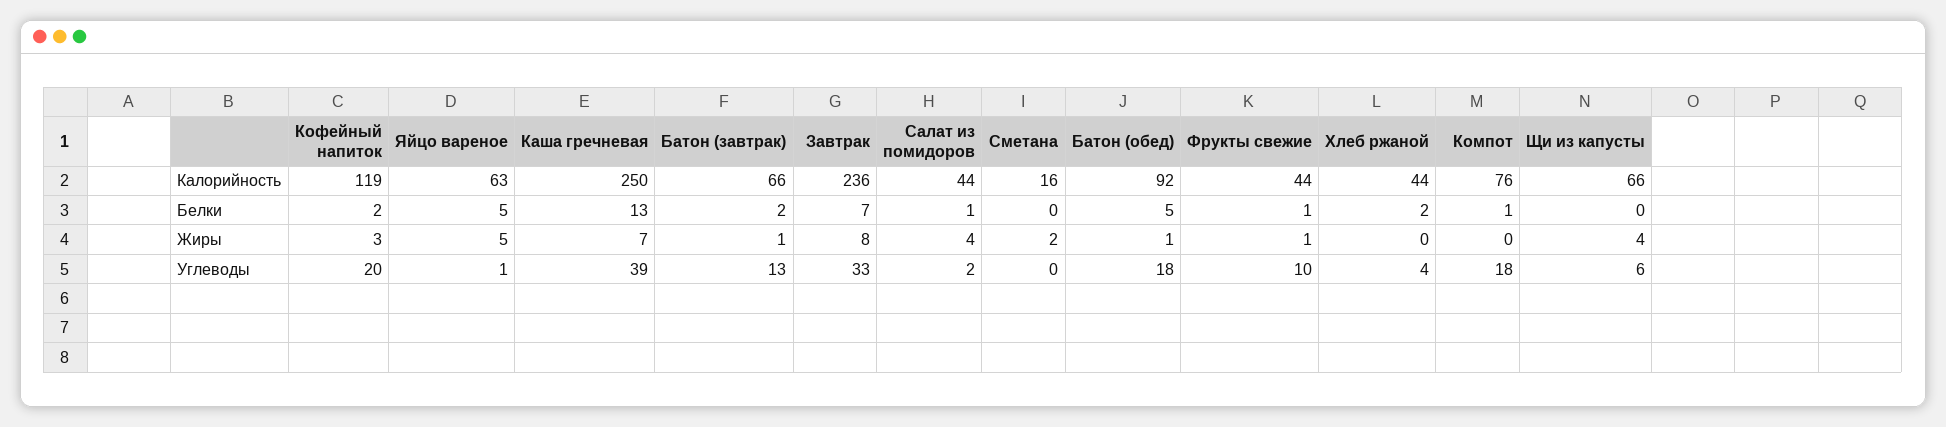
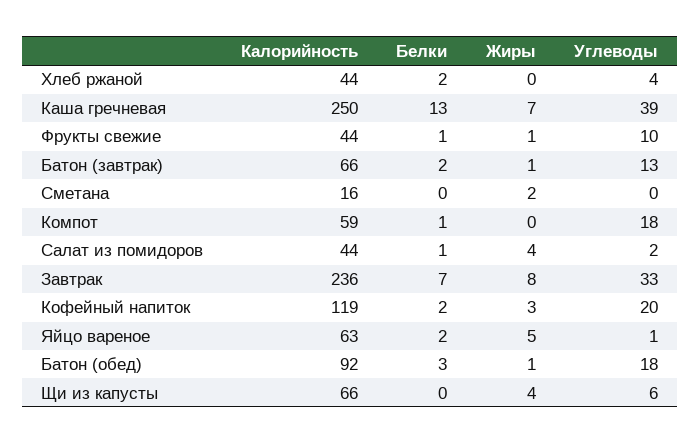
  {
    "Кофейный напиток": {
      "Калорийность": 119,
      "Белки": 2,
      "Жиры": 3,
      "Углеводы": 20
    },
    "Яйцо вареное": {
      "Калорийность": 63,
-     "Белки": 5,
+     "Белки": 2,
      "Жиры": 5,
      "Углеводы": 1
    },
    "Каша гречневая": {
      "Калорийность": 250,
      "Белки": 13,
      "Жиры": 7,
      "Углеводы": 39
    },
    "Батон (завтрак)": {
      "Калорийность": 66,
      "Белки": 2,
      "Жиры": 1,
      "Углеводы": 13
    },
    "Завтрак": {
      "Калорийность": 236,
      "Белки": 7,
      "Жиры": 8,
      "Углеводы": 33
    },
    "Салат из помидоров": {
      "Калорийность": 44,
      "Белки": 1,
      "Жиры": 4,
      "Углеводы": 2
    },
    "Сметана": {
      "Калорийность": 16,
      "Белки": 0,
      "Жиры": 2,
      "Углеводы": 0
    },
    "Батон (обед)": {
      "Калорийность": 92,
-     "Белки": 5,
+     "Белки": 3,
      "Жиры": 1,
      "Углеводы": 18
    },
    "Фрукты свежие": {
      "Калорийность": 44,
      "Белки": 1,
      "Жиры": 1,
      "Углеводы": 10
    },
    "Хлеб ржаной": {
      "Калорийность": 44,
      "Белки": 2,
      "Жиры": 0,
      "Углеводы": 4
    },
    "Компот": {
-     "Калорийность": 76,
+     "Калорийность": 59,
      "Белки": 1,
      "Жиры": 0,
      "Углеводы": 18
    },
    "Щи из капусты": {
      "Калорийность": 66,
      "Белки": 0,
      "Жиры": 4,
      "Углеводы": 6
    }
  }

